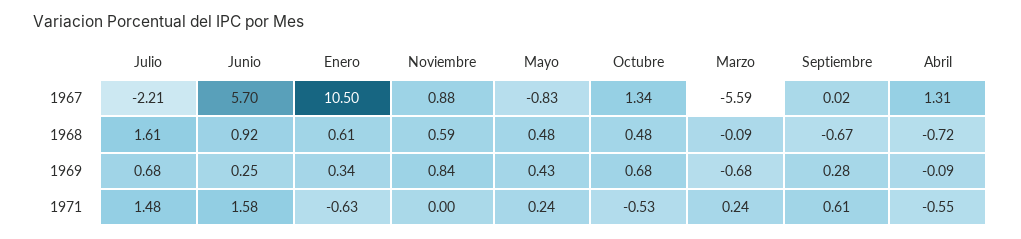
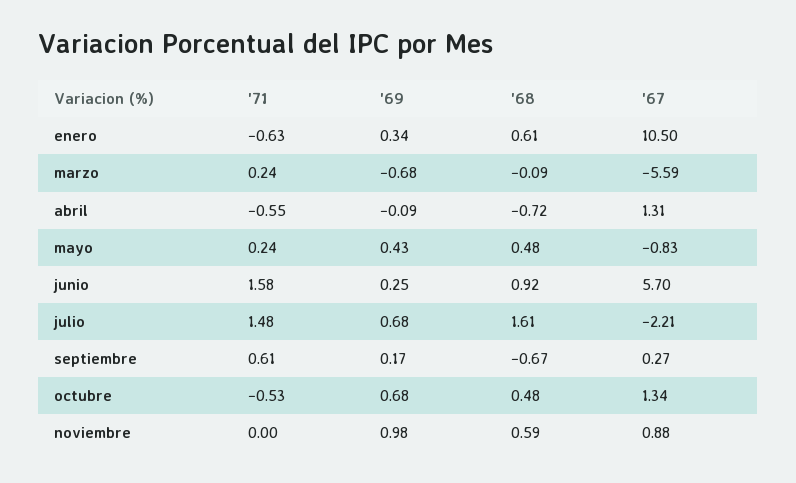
  {
    "Julio": {
      "1967": -2.21,
      "1968": 1.61,
      "1969": 0.68,
      "1971": 1.48
    },
    "Junio": {
      "1967": 5.7,
      "1968": 0.92,
      "1969": 0.25,
      "1971": 1.58
    },
    "Enero": {
      "1967": 10.5,
      "1968": 0.61,
      "1969": 0.34,
      "1971": -0.63
    },
    "Noviembre": {
      "1967": 0.88,
      "1968": 0.59,
-     "1969": 0.84,
+     "1969": 0.98,
      "1971": 0
    },
    "Mayo": {
      "1967": -0.83,
      "1968": 0.48,
      "1969": 0.43,
      "1971": 0.24
    },
    "Octubre": {
      "1967": 1.34,
      "1968": 0.48,
      "1969": 0.68,
      "1971": -0.53
    },
    "Marzo": {
      "1967": -5.59,
      "1968": -0.09,
      "1969": -0.68,
      "1971": 0.24
    },
    "Septiembre": {
-     "1967": 0.02,
+     "1967": 0.27,
      "1968": -0.67,
-     "1969": 0.28,
+     "1969": 0.17,
      "1971": 0.61
    },
    "Abril": {
      "1967": 1.31,
      "1968": -0.72,
      "1969": -0.09,
      "1971": -0.55
    }
  }

